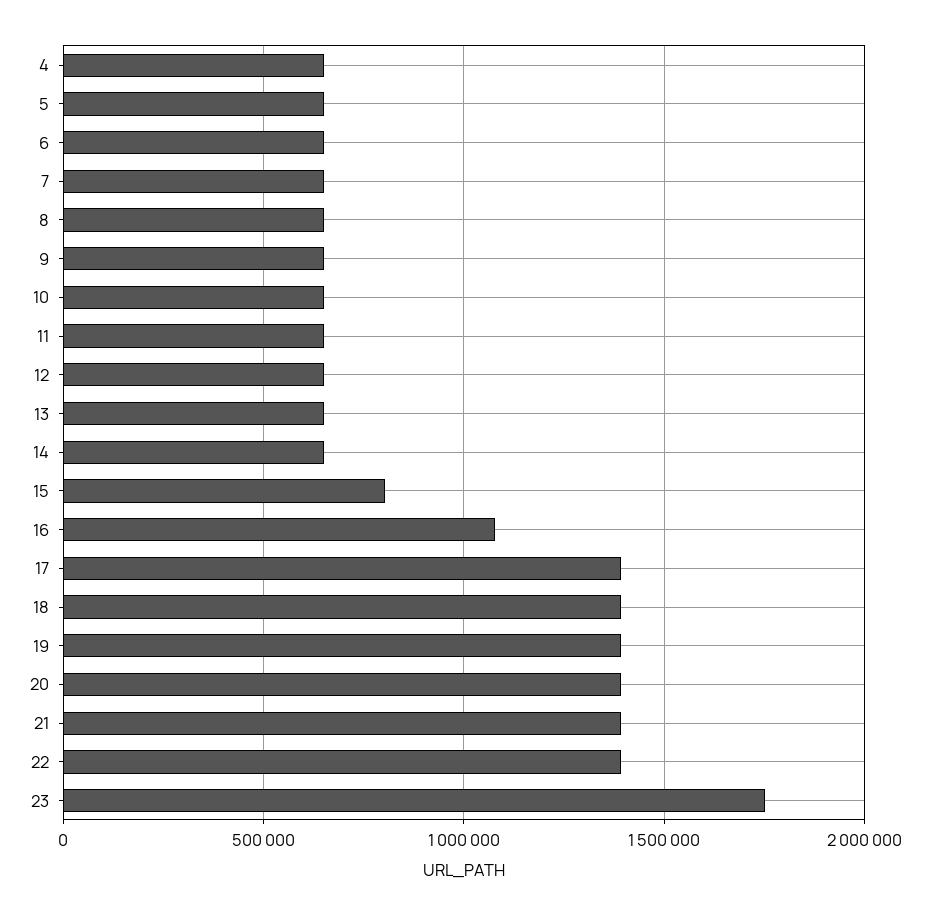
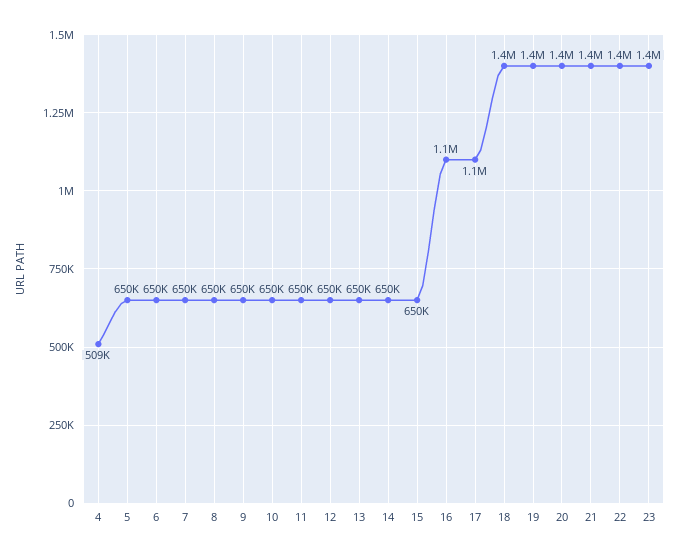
  {
-   "4": 650000,
+   "4": 509000,
    "5": 650000,
    "6": 650000,
    "7": 650000,
    "8": 650000,
    "9": 650000,
    "10": 650000,
    "11": 650000,
    "12": 650000,
    "13": 650000,
    "14": 650000,
-   "15": 800000,
+   "15": 650000,
    "16": 1100000,
-   "17": 1400000,
+   "17": 1100000,
    "18": 1400000,
    "19": 1400000,
    "20": 1400000,
    "21": 1400000,
    "22": 1400000,
-   "23": 1750000
+   "23": 1400000
  }

